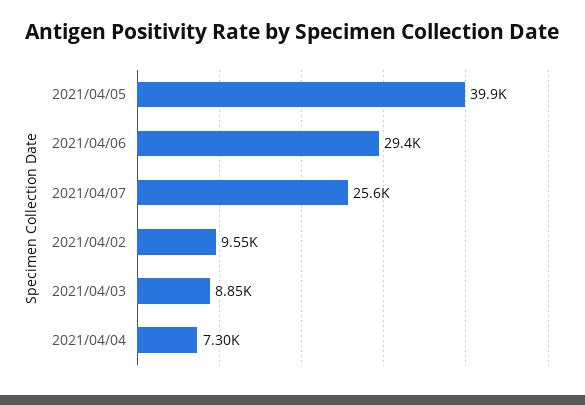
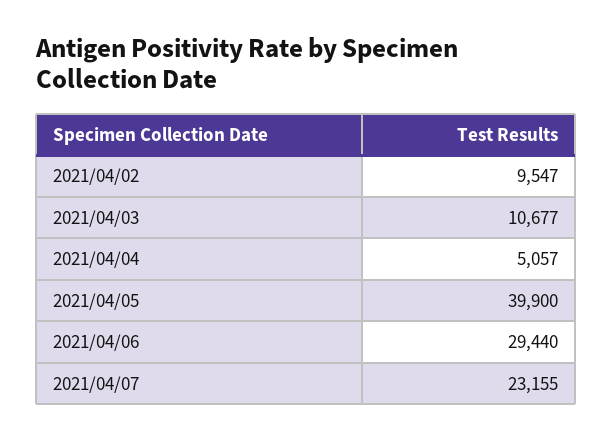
  {
    "2021/04/05": 39900,
    "2021/04/06": 29440,
-   "2021/04/07": 25600,
+   "2021/04/07": 23155,
    "2021/04/02": 9547,
-   "2021/04/03": 8850,
+   "2021/04/03": 10677,
-   "2021/04/04": 7300
+   "2021/04/04": 5057
  }

